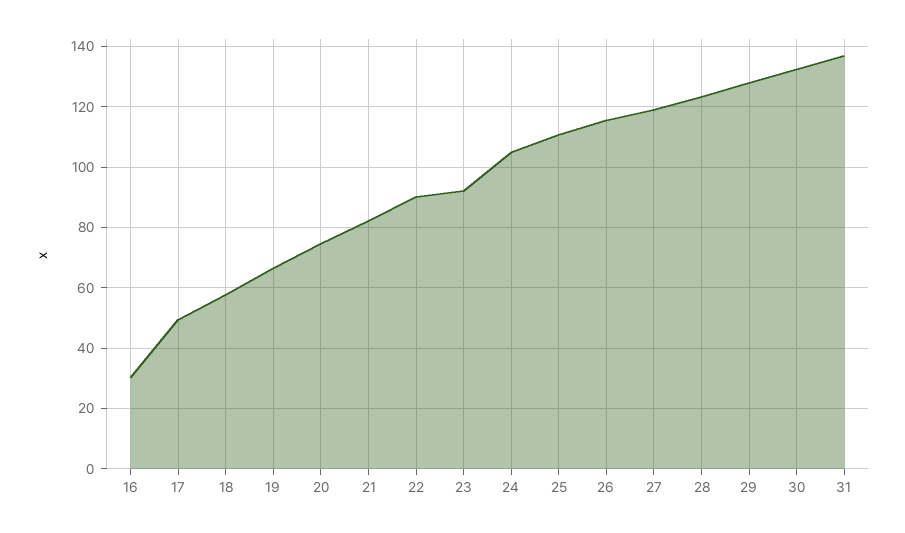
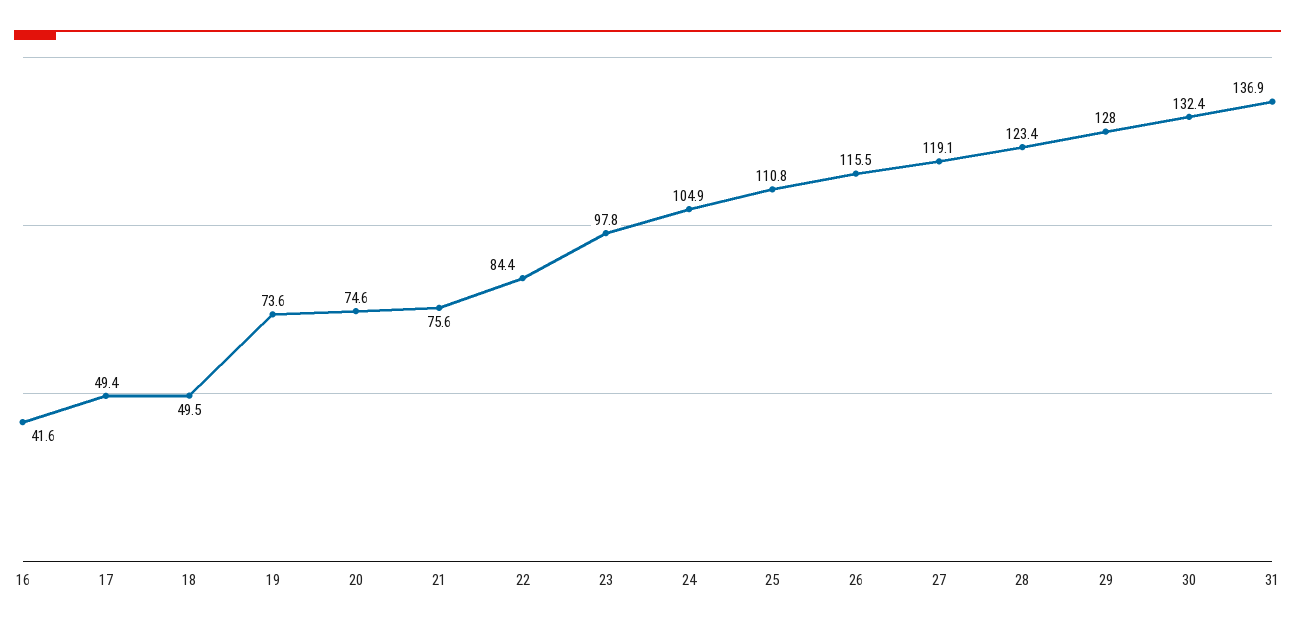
  {
-   "16": 30,
+   "16": 41.6,
    "17": 49.4,
-   "18": 58,
+   "18": 49.5,
-   "19": 66,
+   "19": 73.6,
    "20": 74.6,
-   "21": 82,
+   "21": 75.6,
-   "22": 90,
+   "22": 84.4,
-   "23": 92,
+   "23": 97.8,
    "24": 104.9,
    "25": 110.8,
    "26": 115.5,
    "27": 119.1,
    "28": 123.4,
    "29": 128,
    "30": 132.4,
    "31": 136.9
  }

